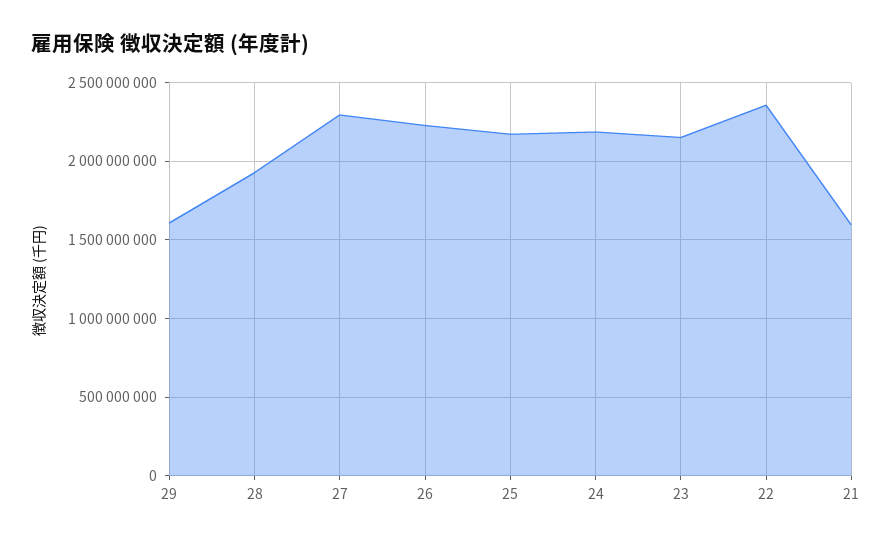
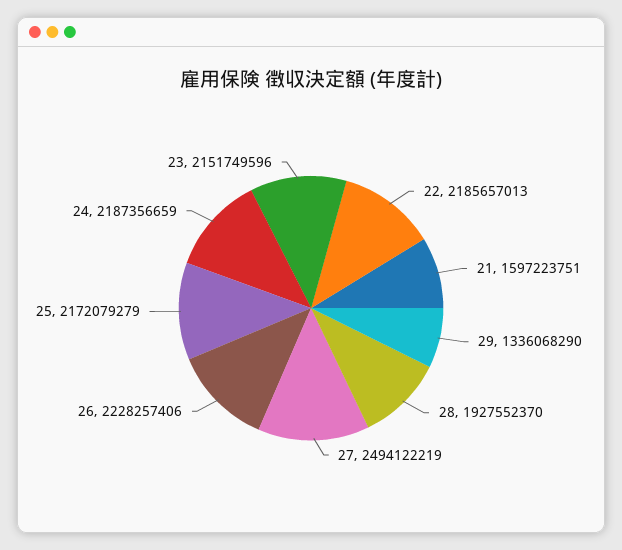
  {
-   "29": 1600000000,
+   "29": 1336068290,
    "28": 1927552370,
-   "27": 2300000000,
+   "27": 2494122219,
    "26": 2228257406,
    "25": 2172079279,
    "24": 2187356659,
    "23": 2151749596,
-   "22": 2350000000,
+   "22": 2185657013,
    "21": 1597223751
  }

